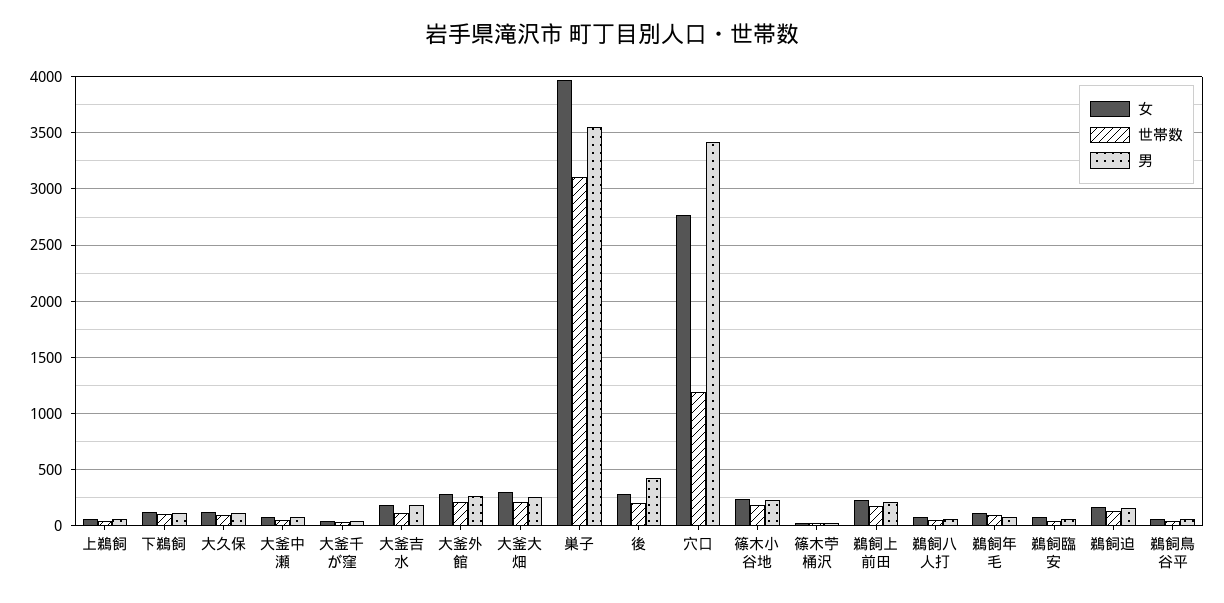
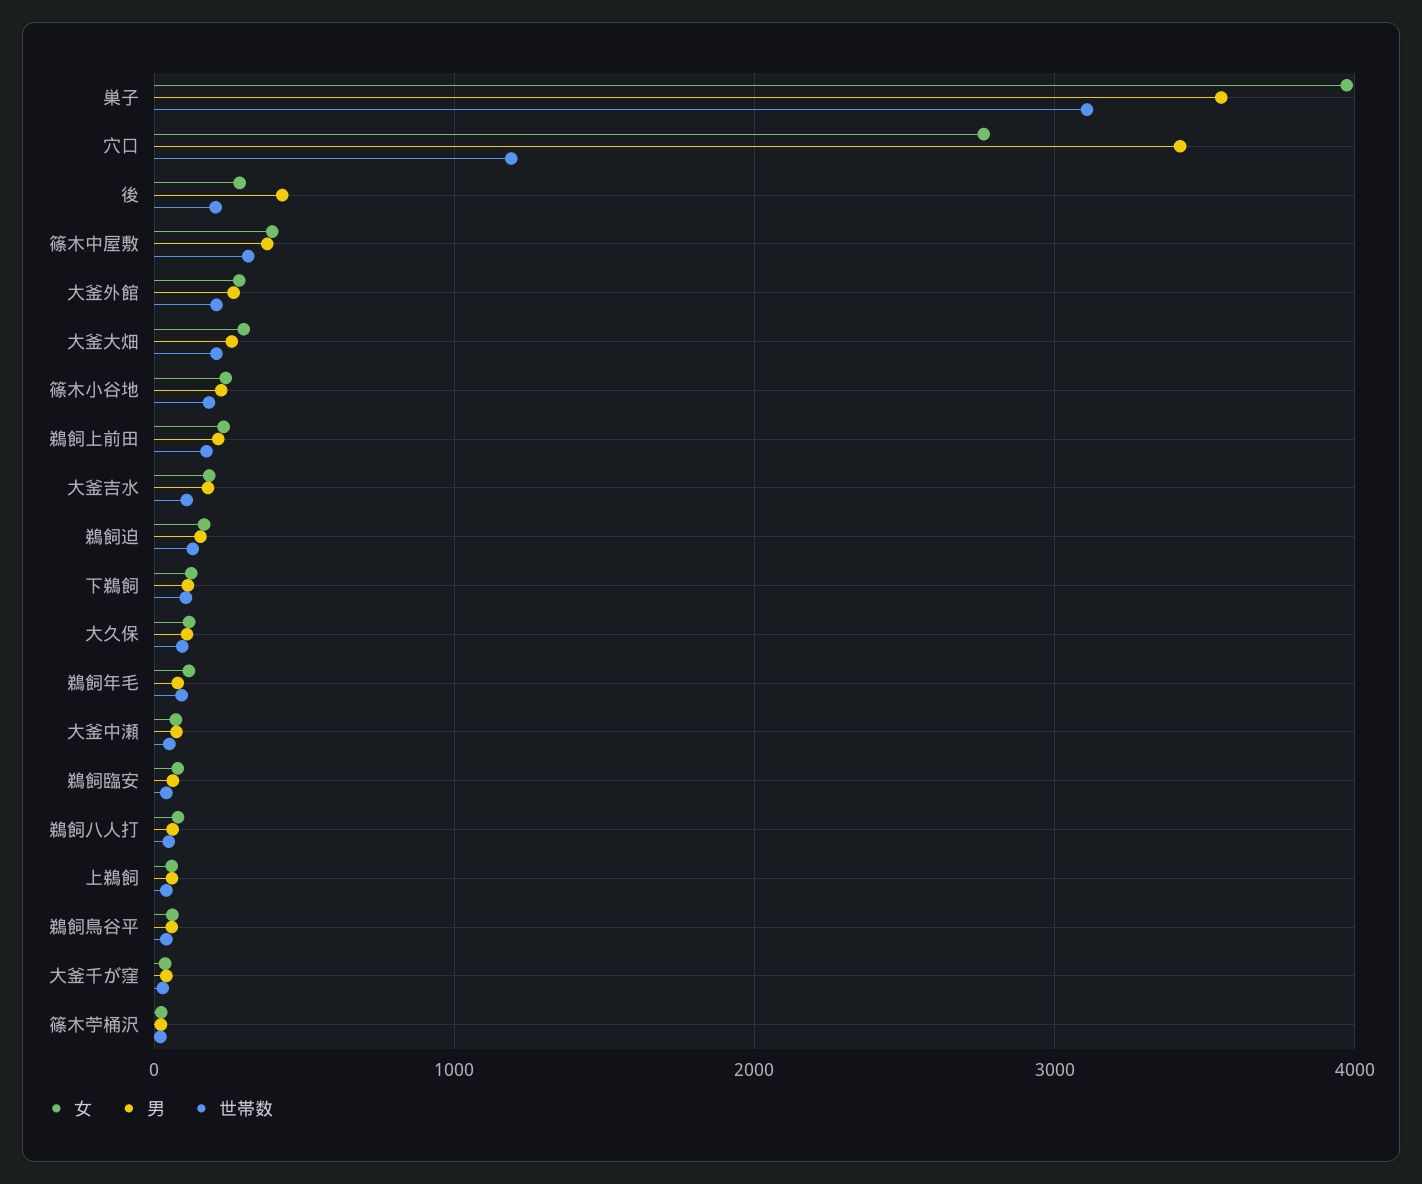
  {
    "女": {
      "上鵜飼": 100,
      "下鵜飼": 100,
      "大久保": 100,
      "大釜中瀬": 100,
      "大釜千が窪": 0,
      "大釜吉水": 200,
      "大釜外館": 300,
      "大釜大畑": 300,
      "巣子": 4000,
      "後": 300,
      "穴口": 2800,
      "篠木小谷地": 200,
      "篠木苧桶沢": 0,
      "鵜飼上前田": 200,
      "鵜飼八人打": 100,
      "鵜飼年毛": 100,
      "鵜飼臨安": 100,
      "鵜飼迫": 200,
-     "鵜飼鳥谷平": 100
+     "鵜飼鳥谷平": 100,
+     "篠木中屋敷": 400
    },
    "世帯数": {
      "上鵜飼": 0,
      "下鵜飼": 100,
      "大久保": 100,
      "大釜中瀬": 100,
      "大釜千が窪": 0,
      "大釜吉水": 100,
      "大釜外館": 200,
      "大釜大畑": 200,
      "巣子": 3100,
      "後": 200,
      "穴口": 1200,
      "篠木小谷地": 200,
      "篠木苧桶沢": 0,
      "鵜飼上前田": 200,
      "鵜飼八人打": 0,
      "鵜飼年毛": 100,
      "鵜飼臨安": 0,
      "鵜飼迫": 100,
-     "鵜飼鳥谷平": 0
+     "鵜飼鳥谷平": 0,
+     "篠木中屋敷": 300
    },
    "男": {
      "上鵜飼": 100,
      "下鵜飼": 100,
      "大久保": 100,
      "大釜中瀬": 100,
      "大釜千が窪": 0,
      "大釜吉水": 200,
      "大釜外館": 300,
      "大釜大畑": 300,
      "巣子": 3600,
      "後": 400,
      "穴口": 3400,
      "篠木小谷地": 200,
      "篠木苧桶沢": 0,
      "鵜飼上前田": 200,
      "鵜飼八人打": 100,
      "鵜飼年毛": 100,
      "鵜飼臨安": 100,
      "鵜飼迫": 200,
-     "鵜飼鳥谷平": 100
+     "鵜飼鳥谷平": 100,
+     "篠木中屋敷": 400
    }
  }

